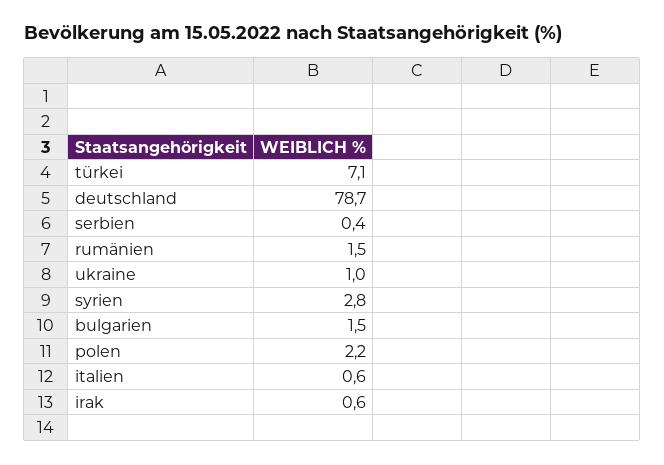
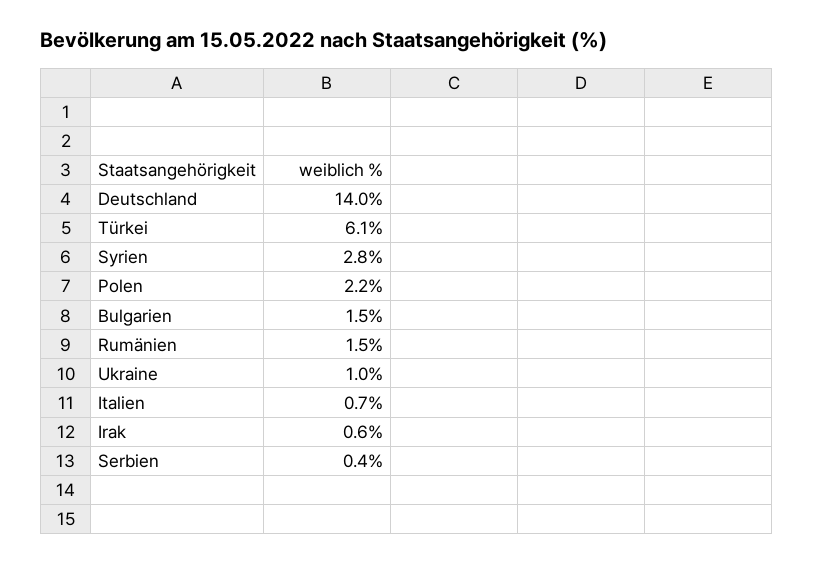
  {
-   "türkei": 7.1,
+   "türkei": 6.1,
-   "deutschland": 78.7,
+   "deutschland": 14,
    "serbien": 0.4,
    "rumänien": 1.5,
    "ukraine": 1,
    "syrien": 2.8,
    "bulgarien": 1.5,
    "polen": 2.2,
-   "italien": 0.6,
+   "italien": 0.7,
    "irak": 0.6
  }

